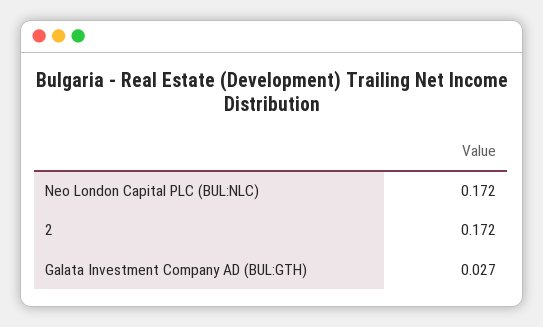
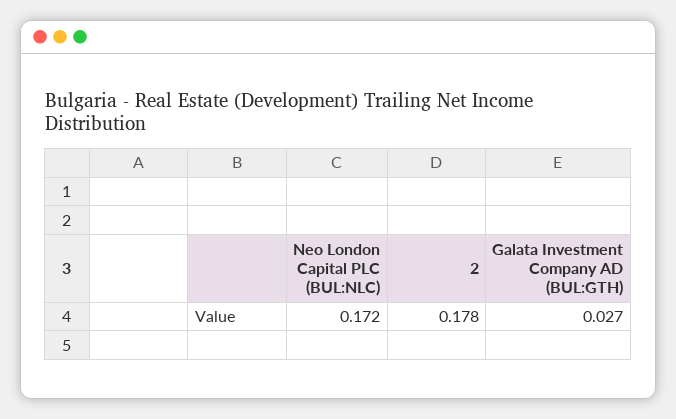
  {
    "Neo London Capital PLC (BUL:NLC)": 0.172,
-   "2": 0.172,
+   "2": 0.178,
    "Galata Investment Company AD (BUL:GTH)": 0.027
  }

